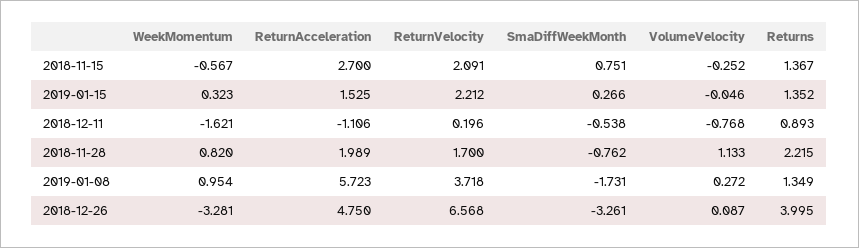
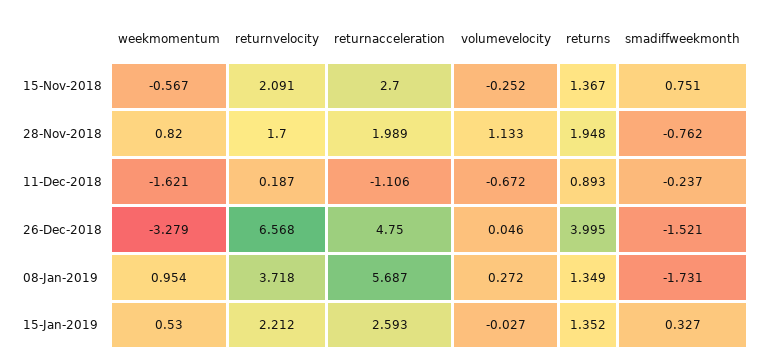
  {
    "WeekMomentum": {
      "2018-11-15": -0.567,
-     "2019-01-15": 0.323,
+     "2019-01-15": 0.53,
      "2018-12-11": -1.621,
      "2018-11-28": 0.82,
      "2019-01-08": 0.954,
-     "2018-12-26": -3.281
+     "2018-12-26": -3.279
    },
    "ReturnAcceleration": {
      "2018-11-15": 2.7,
-     "2019-01-15": 1.525,
+     "2019-01-15": 2.593,
      "2018-12-11": -1.106,
      "2018-11-28": 1.989,
-     "2019-01-08": 5.723,
+     "2019-01-08": 5.687,
      "2018-12-26": 4.75
    },
    "ReturnVelocity": {
      "2018-11-15": 2.091,
      "2019-01-15": 2.212,
-     "2018-12-11": 0.196,
+     "2018-12-11": 0.187,
      "2018-11-28": 1.7,
      "2019-01-08": 3.718,
      "2018-12-26": 6.568
    },
    "SmaDiffWeekMonth": {
      "2018-11-15": 0.751,
-     "2019-01-15": 0.266,
+     "2019-01-15": 0.327,
-     "2018-12-11": -0.538,
+     "2018-12-11": -0.237,
      "2018-11-28": -0.762,
      "2019-01-08": -1.731,
-     "2018-12-26": -3.261
+     "2018-12-26": -1.521
    },
    "VolumeVelocity": {
      "2018-11-15": -0.252,
-     "2019-01-15": -0.046,
+     "2019-01-15": -0.027,
-     "2018-12-11": -0.768,
+     "2018-12-11": -0.672,
      "2018-11-28": 1.133,
      "2019-01-08": 0.272,
-     "2018-12-26": 0.087
+     "2018-12-26": 0.046
    },
    "Returns": {
      "2018-11-15": 1.367,
      "2019-01-15": 1.352,
      "2018-12-11": 0.893,
-     "2018-11-28": 2.215,
+     "2018-11-28": 1.948,
      "2019-01-08": 1.349,
      "2018-12-26": 3.995
    }
  }

